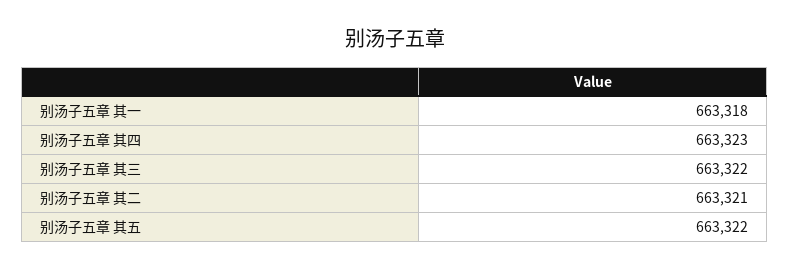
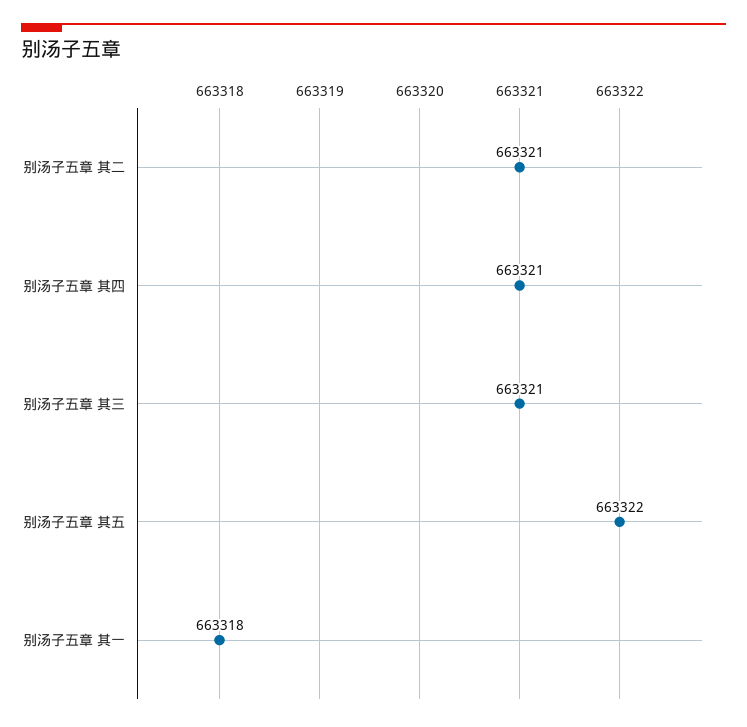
  {
    "别汤子五章 其一": 663318,
-   "别汤子五章 其四": 663323,
+   "别汤子五章 其四": 663321,
-   "别汤子五章 其三": 663322,
+   "别汤子五章 其三": 663321,
    "别汤子五章 其二": 663321,
    "别汤子五章 其五": 663322
  }

